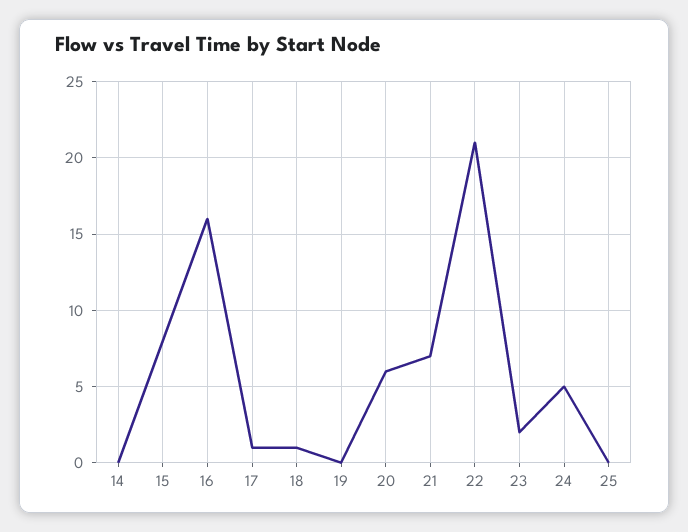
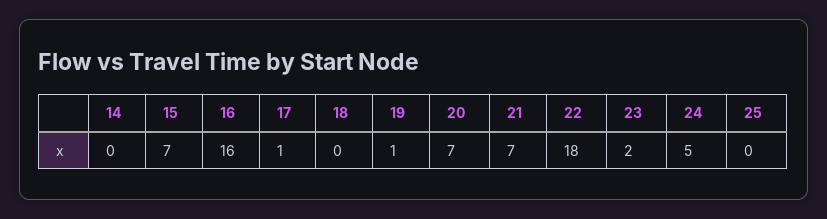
  {
    "14": 0,
-   "15": 8,
+   "15": 7,
    "16": 16,
    "17": 1,
-   "18": 1,
+   "18": 0,
-   "19": 0,
+   "19": 1,
-   "20": 6,
+   "20": 7,
    "21": 7,
-   "22": 21,
+   "22": 18,
    "23": 2,
    "24": 5,
    "25": 0
  }

